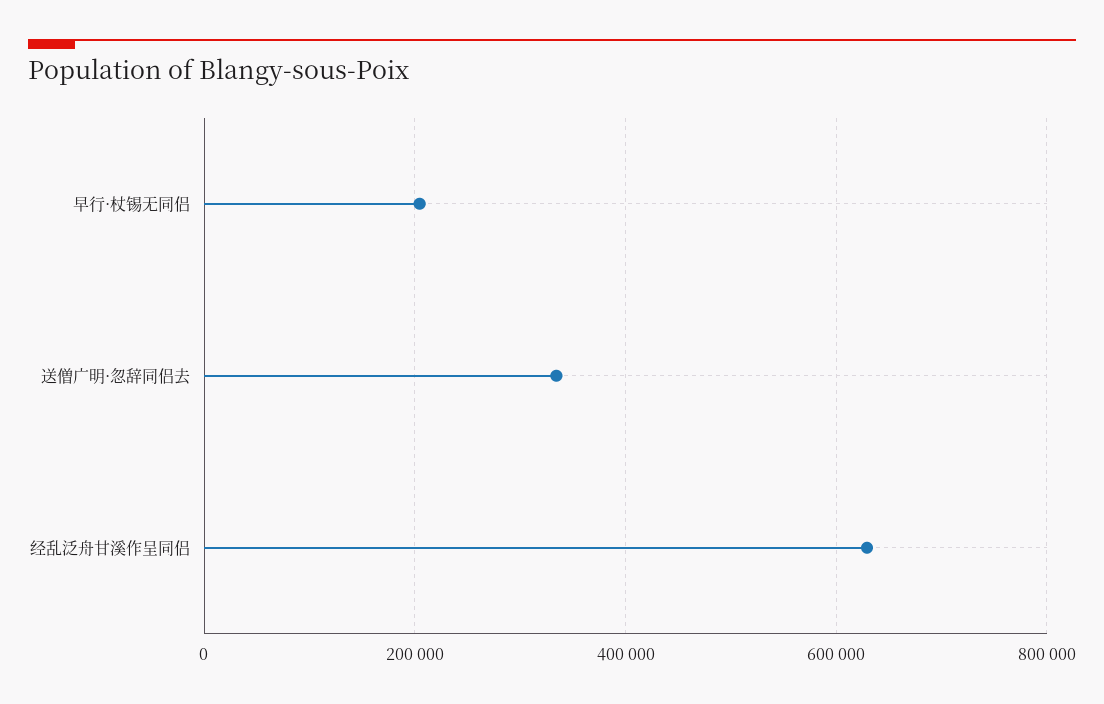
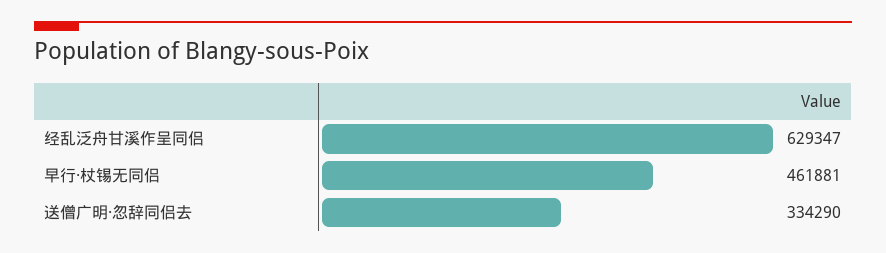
  {
-   "早行·杖锡无同侣": 200000,
+   "早行·杖锡无同侣": 461881,
    "送僧广明·忽辞同侣去": 334290,
    "经乱泛舟甘溪作呈同侣": 629347
  }

